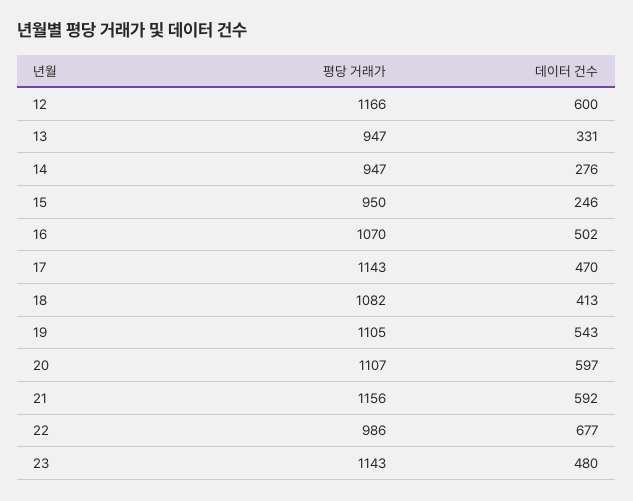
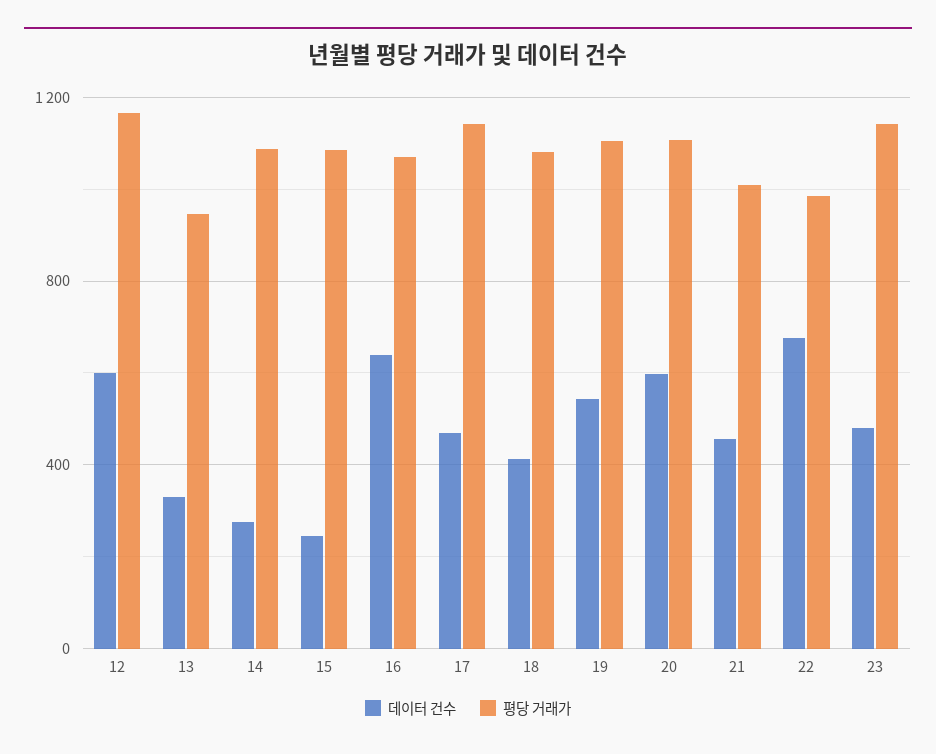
  {
    "평당 거래가": {
      "12": 1166,
      "13": 947,
-     "14": 947,
+     "14": 1100,
-     "15": 950,
+     "15": 1100,
      "16": 1070,
      "17": 1143,
      "18": 1082,
      "19": 1105,
      "20": 1107,
-     "21": 1156,
+     "21": 1000,
      "22": 986,
      "23": 1143
    },
    "데이터 건수": {
      "12": 600,
      "13": 331,
      "14": 276,
      "15": 246,
-     "16": 502,
+     "16": 650,
      "17": 470,
      "18": 413,
      "19": 543,
      "20": 597,
-     "21": 592,
+     "21": 450,
      "22": 677,
      "23": 480
    }
  }

